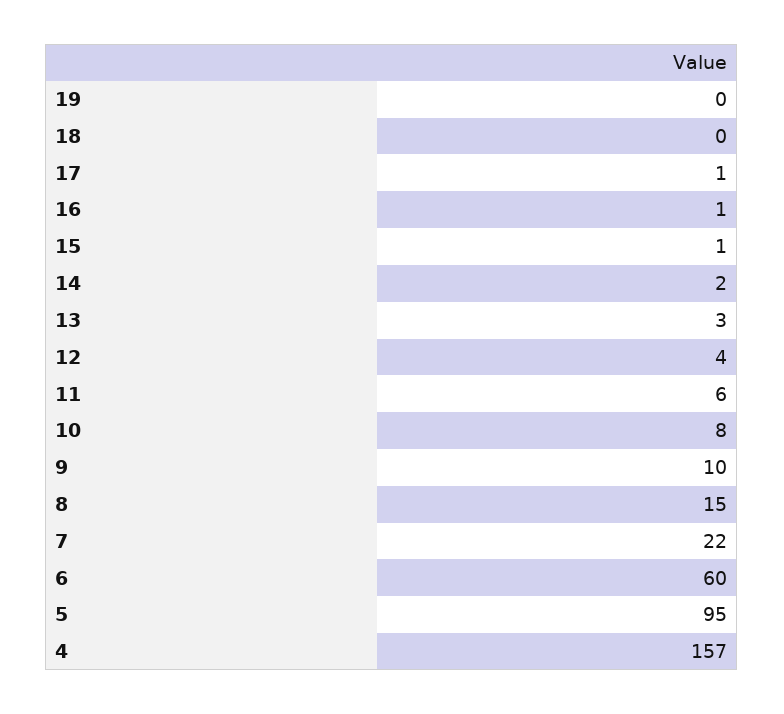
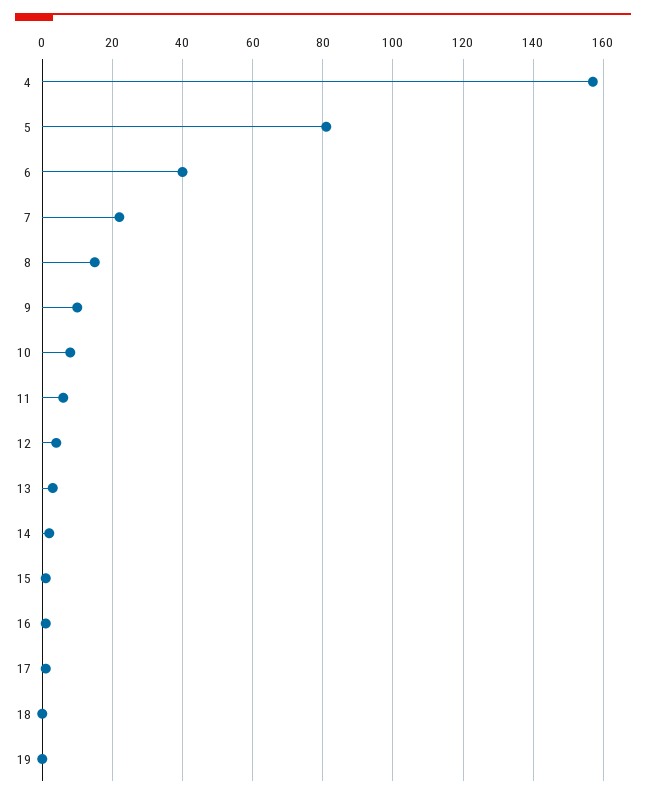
  {
    "19": 0,
    "18": 0,
    "17": 1,
    "16": 1,
    "15": 1,
    "14": 2,
    "13": 3,
    "12": 4,
    "11": 6,
    "10": 8,
    "9": 10,
    "8": 15,
    "7": 22,
-   "6": 60,
+   "6": 40,
-   "5": 95,
+   "5": 80,
    "4": 157
  }

